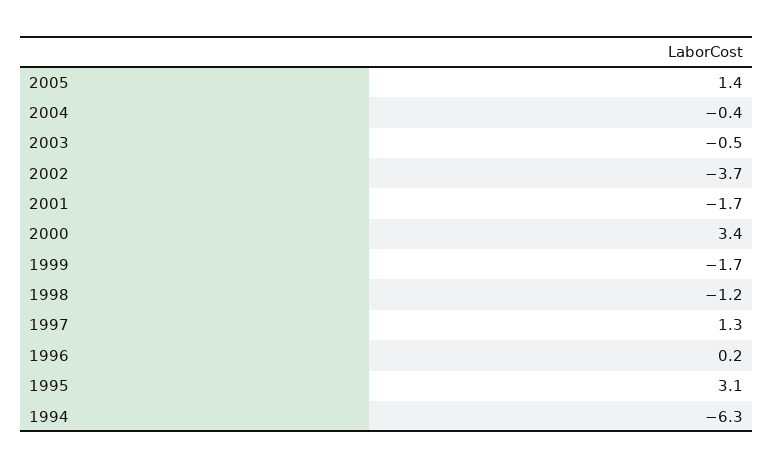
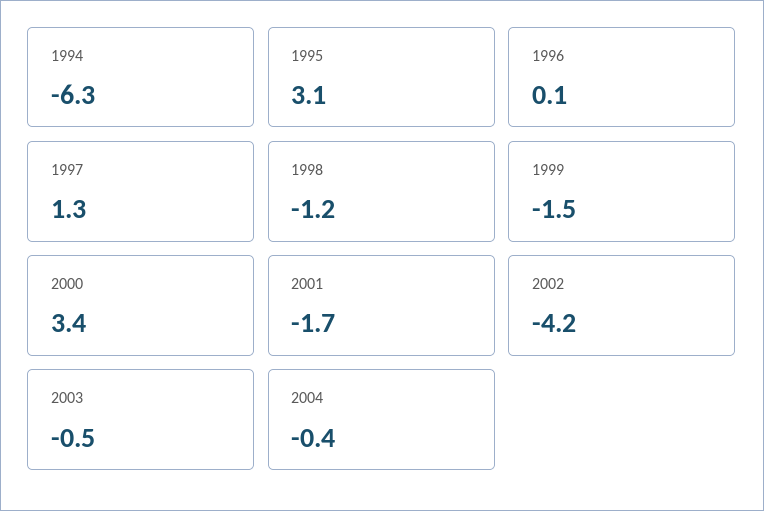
  {
-   "2005": 1.4,
    "2004": -0.4,
    "2003": -0.5,
-   "2002": -3.7,
+   "2002": -4.2,
    "2001": -1.7,
    "2000": 3.4,
-   "1999": -1.7,
+   "1999": -1.5,
    "1998": -1.2,
    "1997": 1.3,
-   "1996": 0.2,
+   "1996": 0.1,
    "1995": 3.1,
    "1994": -6.3
  }

